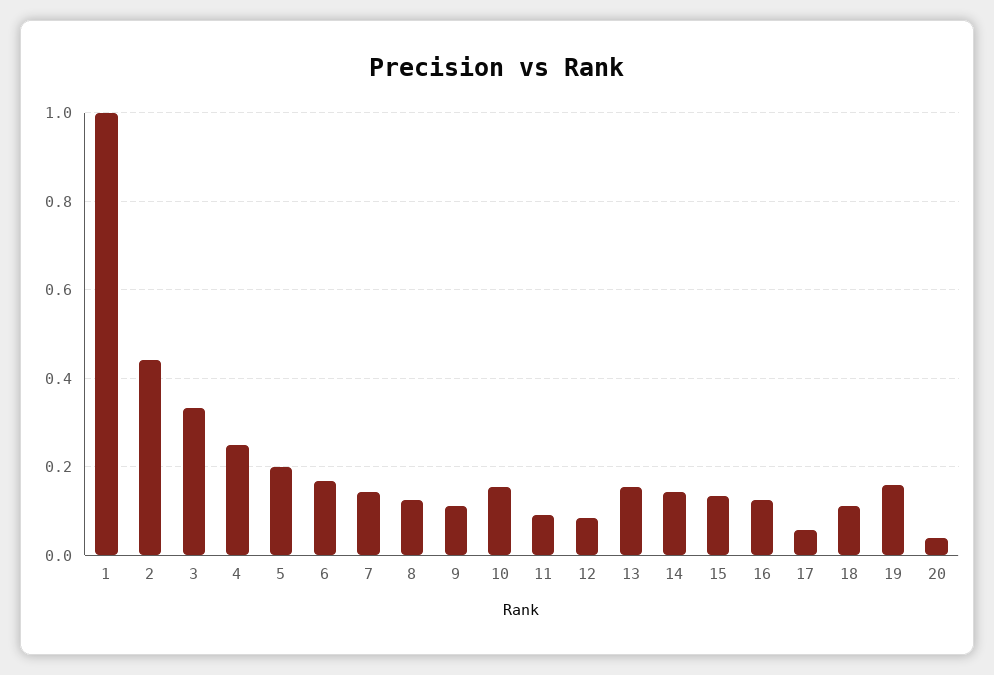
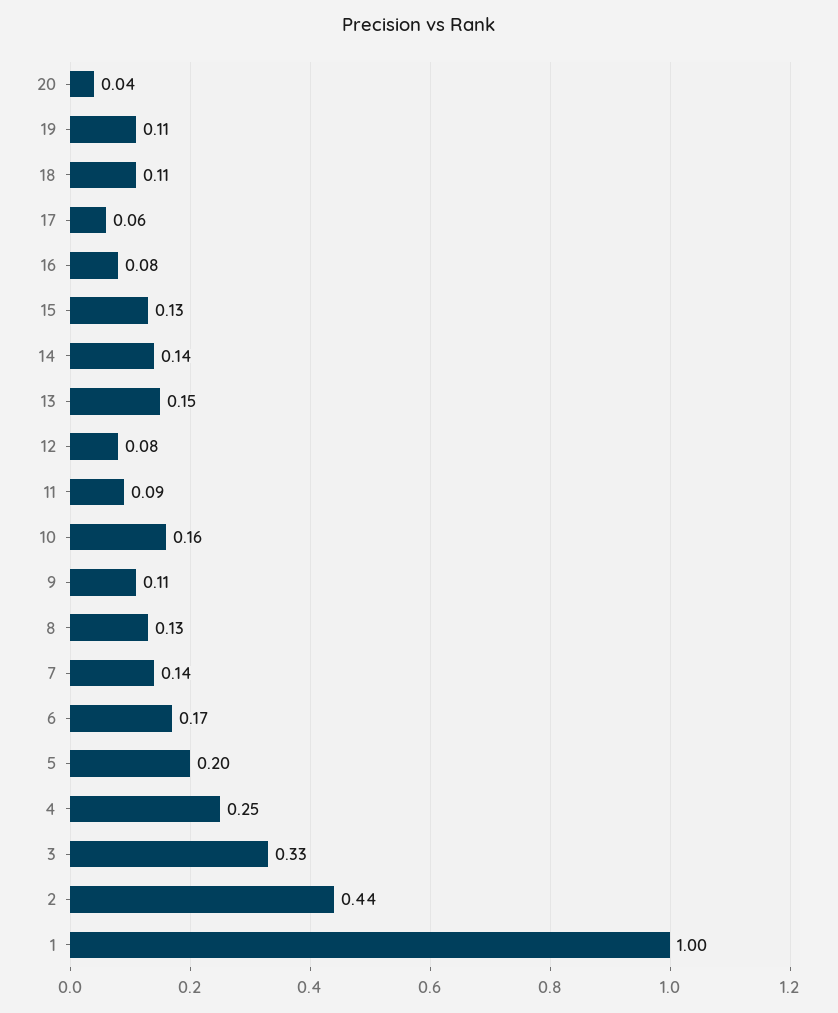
  {
    "1": 1,
    "2": 0.44,
    "3": 0.33,
    "4": 0.25,
    "5": 0.2,
    "6": 0.17,
    "7": 0.14,
    "8": 0.13,
    "9": 0.11,
    "10": 0.16,
    "11": 0.09,
    "12": 0.08,
    "13": 0.15,
    "14": 0.14,
    "15": 0.13,
-   "16": 0.12,
+   "16": 0.08,
    "17": 0.06,
    "18": 0.11,
-   "19": 0.16,
+   "19": 0.11,
    "20": 0.04
  }

